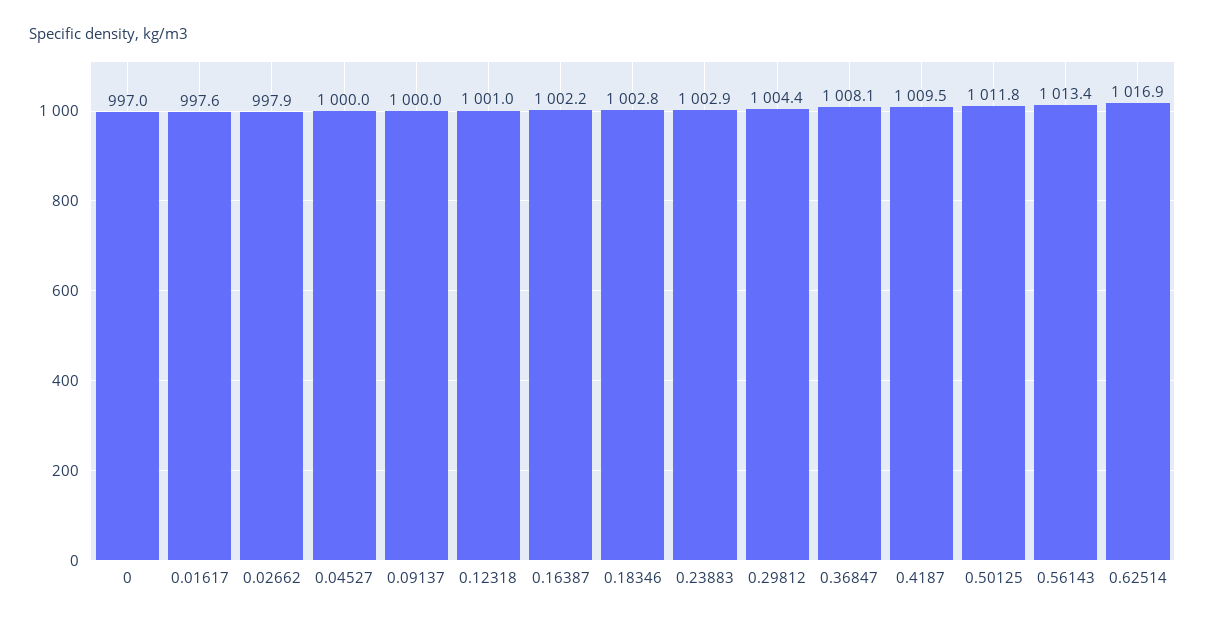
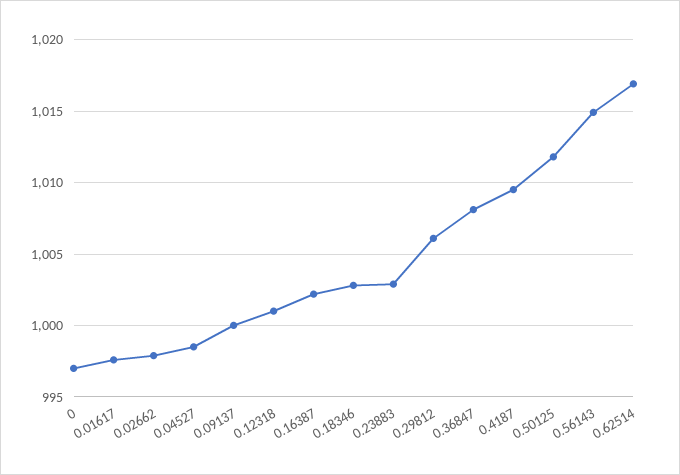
  {
    "0": 997,
    "0.01617": 997.6,
    "0.02662": 997.9,
-   "0.04527": 1000,
+   "0.04527": 998.5,
    "0.09137": 1000,
    "0.12318": 1001,
    "0.16387": 1002.2,
    "0.18346": 1002.8,
    "0.23883": 1002.9,
-   "0.29812": 1004.4,
+   "0.29812": 1006,
    "0.36847": 1008.1,
    "0.4187": 1009.5,
    "0.50125": 1011.8,
-   "0.56143": 1013.4,
+   "0.56143": 1015,
    "0.62514": 1016.9
  }

